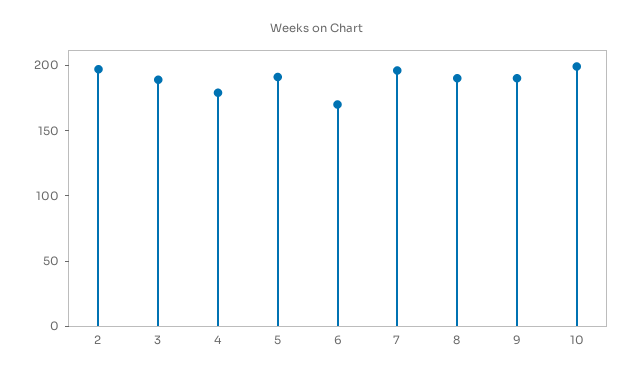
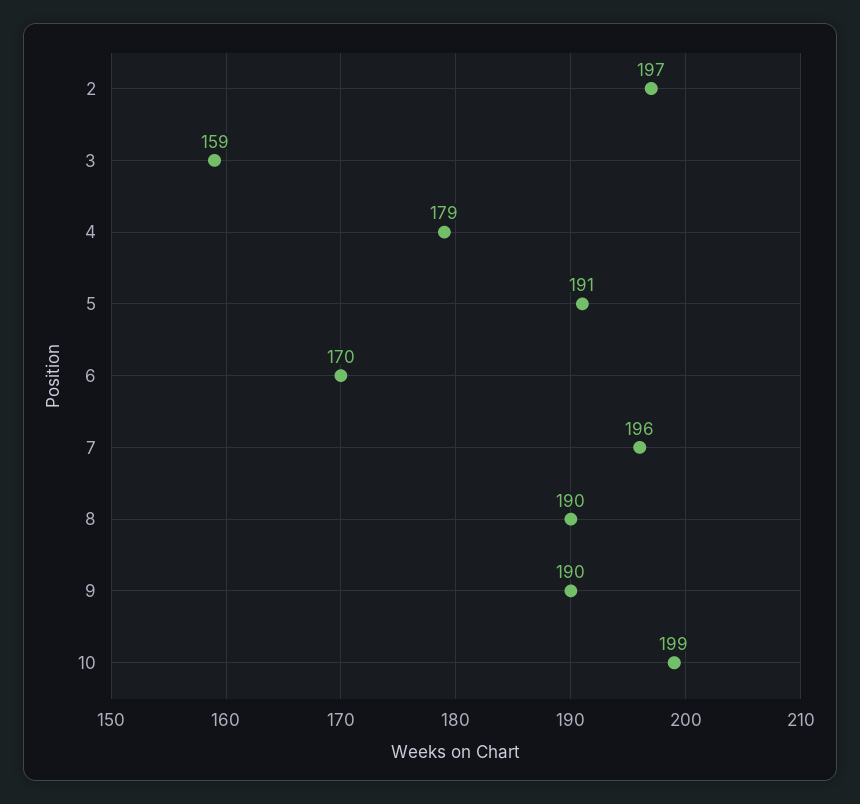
  {
    "2": 197,
-   "3": 190,
+   "3": 159,
    "4": 179,
    "5": 191,
    "6": 170,
    "7": 196,
    "8": 190,
    "9": 190,
    "10": 199
  }

